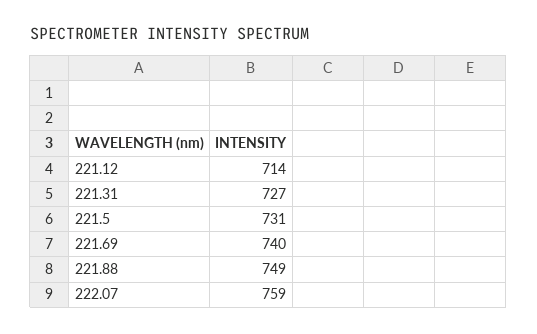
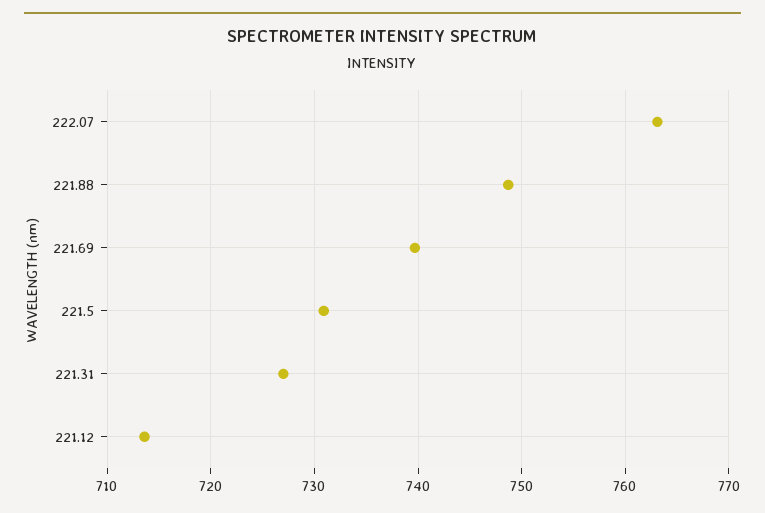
  {
    "221.12": 714,
    "221.31": 727,
    "221.5": 731,
    "221.69": 740,
    "221.88": 749,
-   "222.07": 759
+   "222.07": 763
  }

